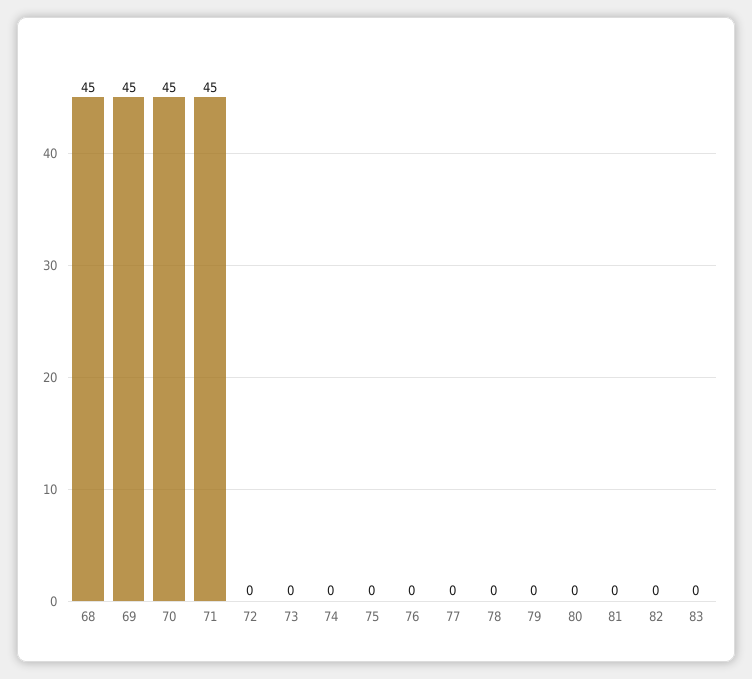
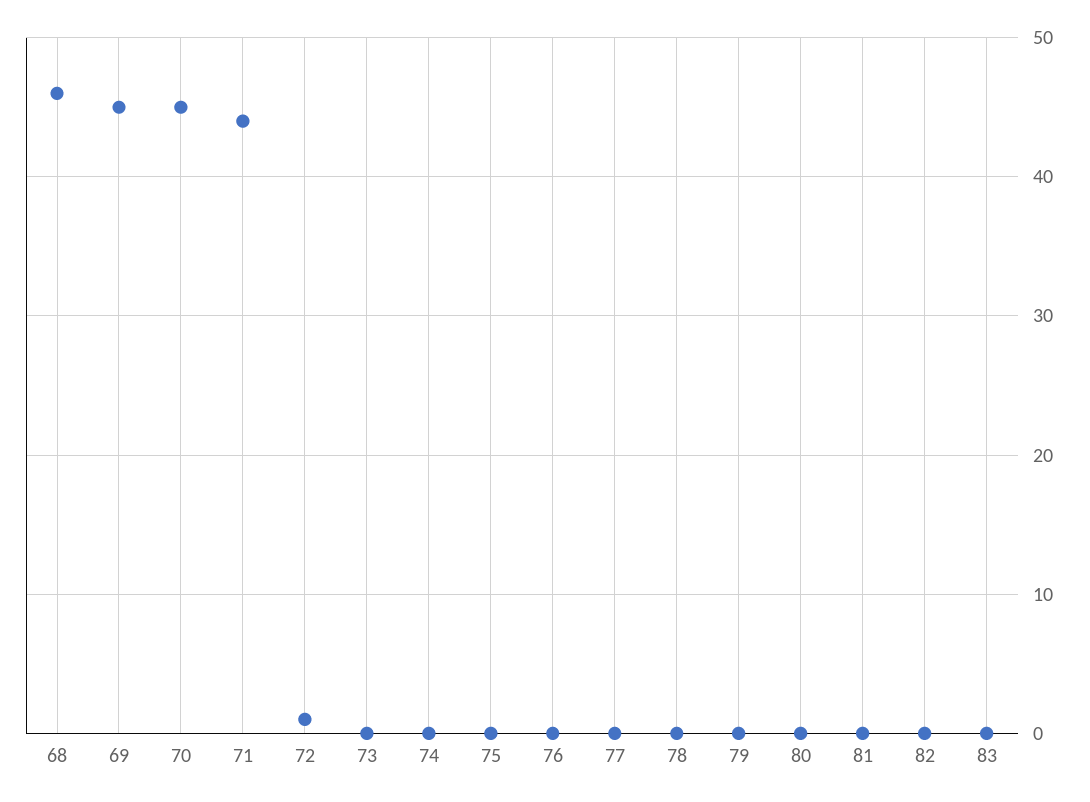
  {
-   "68": 45,
+   "68": 46,
    "69": 45,
    "70": 45,
-   "71": 45,
+   "71": 44,
-   "72": 0,
+   "72": 1,
    "73": 0,
    "74": 0,
    "75": 0,
    "76": 0,
    "77": 0,
    "78": 0,
    "79": 0,
    "80": 0,
    "81": 0,
    "82": 0,
    "83": 0
  }

